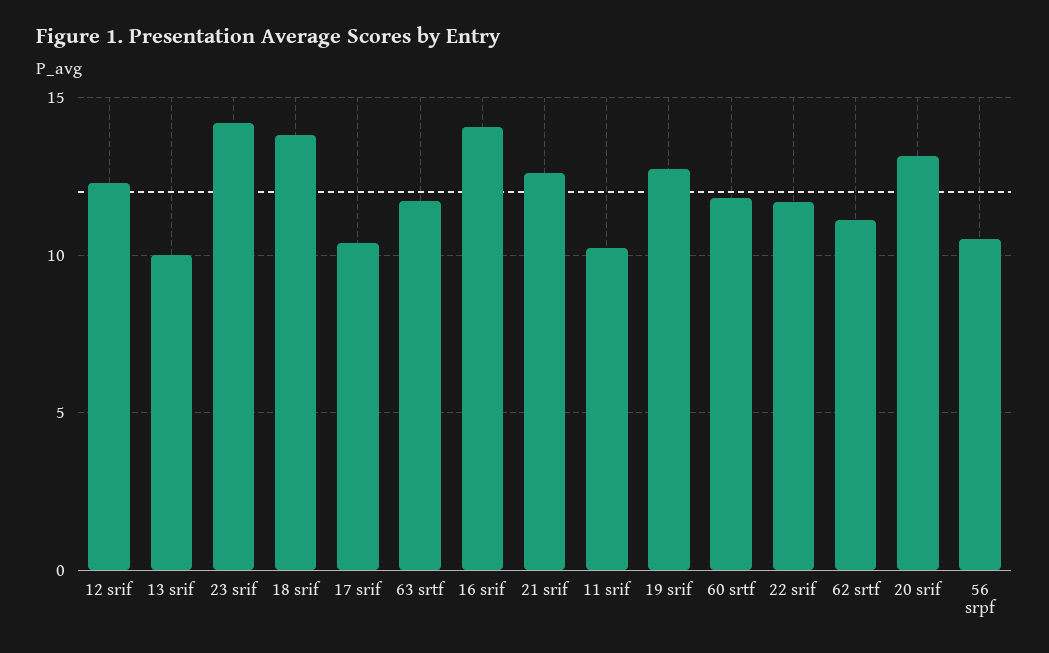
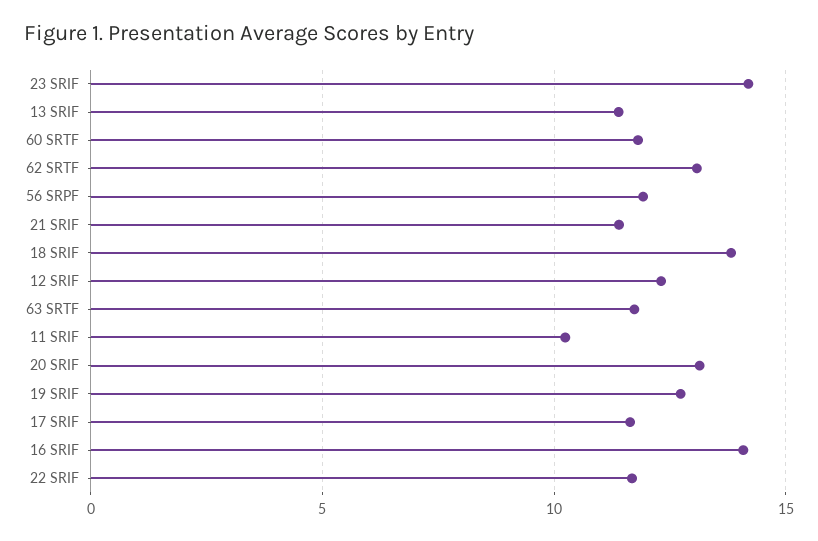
  {
    "12 srif": 12.5,
-   "13 srif": 10,
+   "13 srif": 11.5,
    "23 srif": 14,
    "18 srif": 14,
-   "17 srif": 10.5,
+   "17 srif": 11.5,
    "63 srtf": 11.5,
    "16 srif": 14,
-   "21 srif": 12.5,
+   "21 srif": 11.5,
    "11 srif": 10,
    "19 srif": 12.5,
    "60 srtf": 12,
    "22 srif": 11.5,
-   "62 srtf": 11,
+   "62 srtf": 13,
    "20 srif": 13,
-   "56 srpf": 10.5
+   "56 srpf": 12
  }

